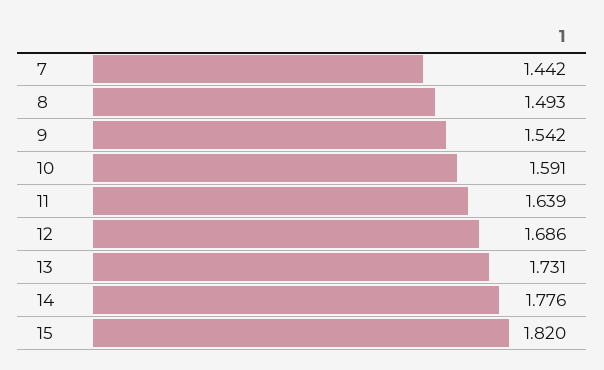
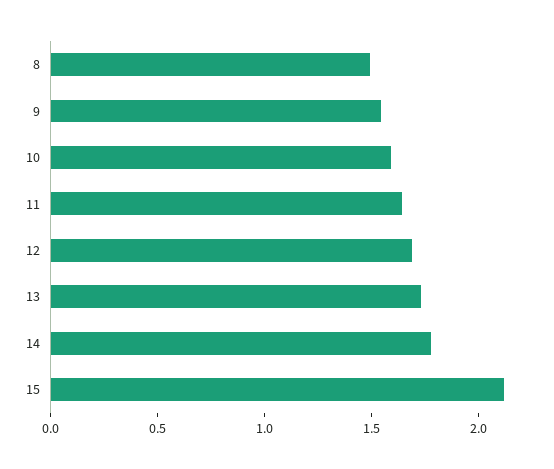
  {
-   "7": 1.442,
    "8": 1.493,
    "9": 1.542,
    "10": 1.591,
    "11": 1.639,
    "12": 1.686,
    "13": 1.731,
    "14": 1.776,
-   "15": 1.82
+   "15": 2.1
  }

